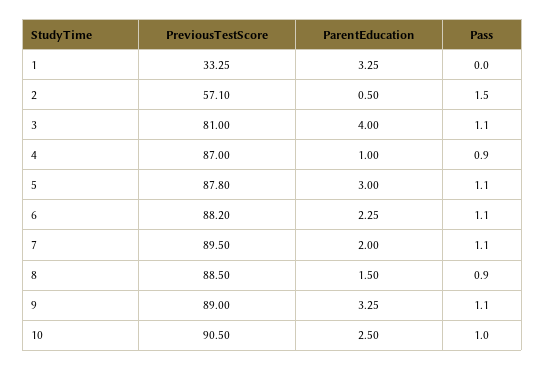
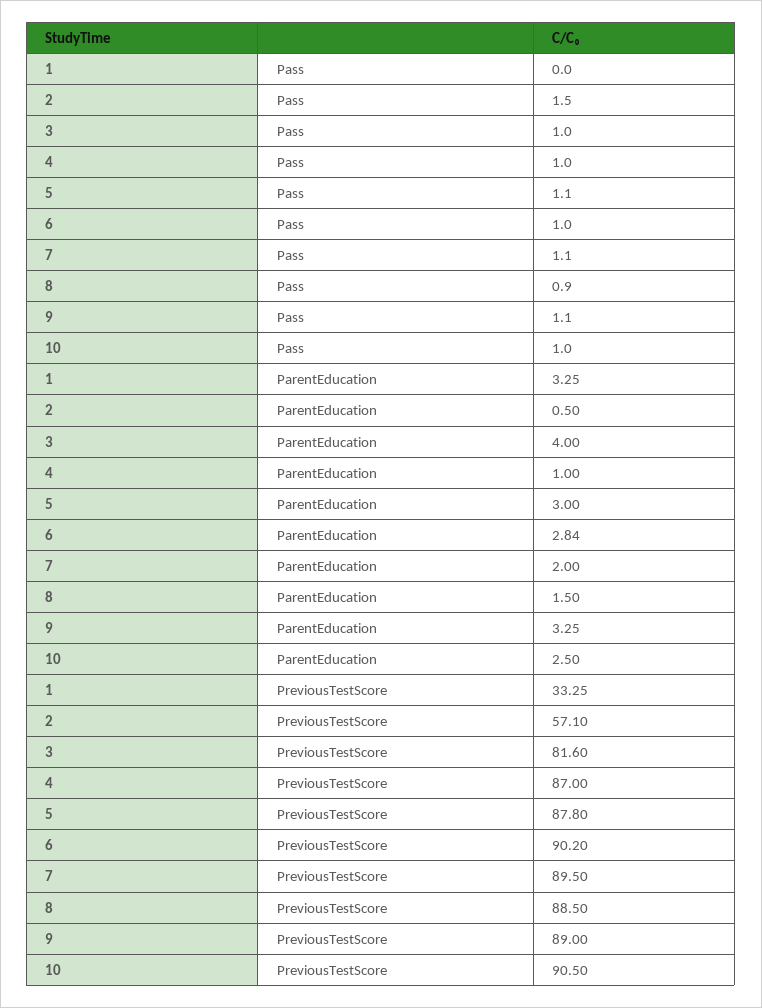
  {
    "PreviousTestScore": {
      "1": 33.25,
      "2": 57.1,
-     "3": 81,
+     "3": 81.6,
      "4": 87,
      "5": 87.8,
-     "6": 88.2,
+     "6": 90.2,
      "7": 89.5,
      "8": 88.5,
      "9": 89,
      "10": 90.5
    },
    "ParentEducation": {
      "1": 3.25,
      "2": 0.5,
      "3": 4,
      "4": 1,
      "5": 3,
-     "6": 2.25,
+     "6": 2.84,
      "7": 2,
      "8": 1.5,
      "9": 3.25,
      "10": 2.5
    },
    "Pass": {
      "1": 0,
      "2": 1.5,
-     "3": 1.1,
+     "3": 1,
-     "4": 0.9,
+     "4": 1,
      "5": 1.1,
-     "6": 1.1,
+     "6": 1,
      "7": 1.1,
      "8": 0.9,
      "9": 1.1,
      "10": 1
    }
  }

